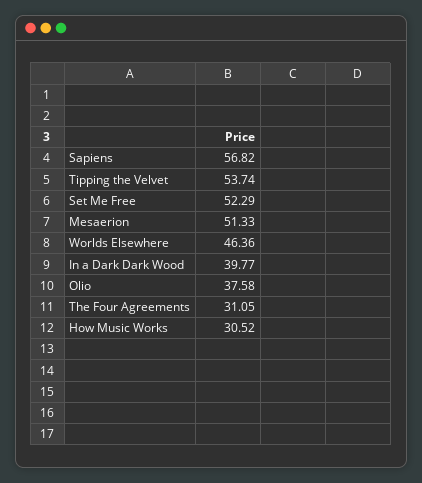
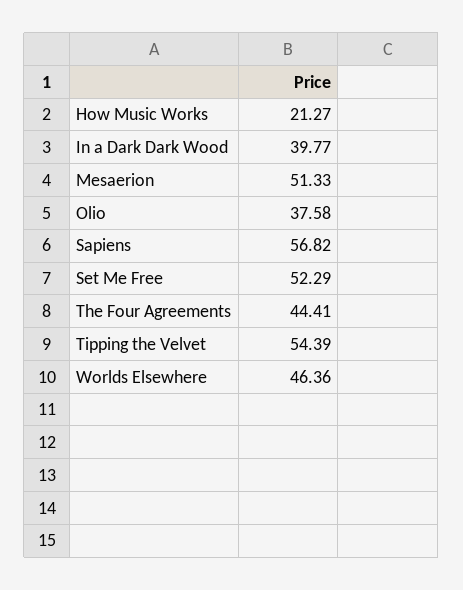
  {
    "Sapiens": 56.82,
-   "Tipping the Velvet": 53.74,
+   "Tipping the Velvet": 54.39,
    "Set Me Free": 52.29,
    "Mesaerion": 51.33,
    "Worlds Elsewhere": 46.36,
    "In a Dark Dark Wood": 39.77,
    "Olio": 37.58,
-   "The Four Agreements": 31.05,
+   "The Four Agreements": 44.41,
-   "How Music Works": 30.52
+   "How Music Works": 21.27
  }

